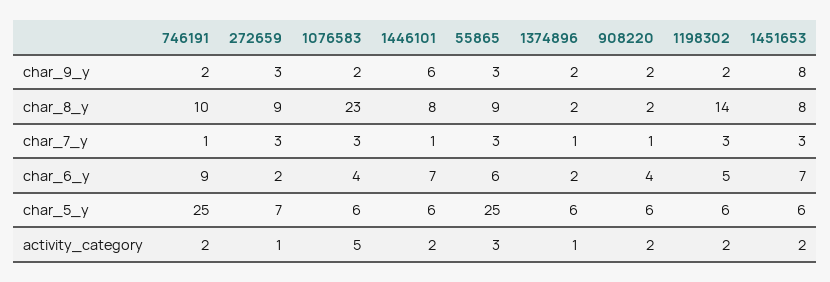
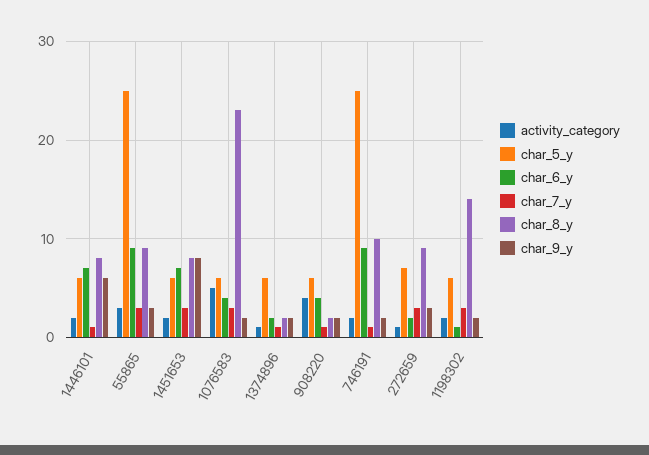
  {
    "char_9_y": {
      "746191": 2,
      "272659": 3,
      "1076583": 2,
      "1446101": 6,
      "55865": 3,
      "1374896": 2,
      "908220": 2,
      "1198302": 2,
      "1451653": 8
    },
    "char_8_y": {
      "746191": 10,
      "272659": 9,
      "1076583": 23,
      "1446101": 8,
      "55865": 9,
      "1374896": 2,
      "908220": 2,
      "1198302": 14,
      "1451653": 8
    },
    "char_7_y": {
      "746191": 1,
      "272659": 3,
      "1076583": 3,
      "1446101": 1,
      "55865": 3,
      "1374896": 1,
      "908220": 1,
      "1198302": 3,
      "1451653": 3
    },
    "char_6_y": {
      "746191": 9,
      "272659": 2,
      "1076583": 4,
      "1446101": 7,
-     "55865": 6,
+     "55865": 9,
      "1374896": 2,
      "908220": 4,
-     "1198302": 5,
+     "1198302": 1,
      "1451653": 7
    },
    "char_5_y": {
      "746191": 25,
      "272659": 7,
      "1076583": 6,
      "1446101": 6,
      "55865": 25,
      "1374896": 6,
      "908220": 6,
      "1198302": 6,
      "1451653": 6
    },
    "activity_category": {
      "746191": 2,
      "272659": 1,
      "1076583": 5,
      "1446101": 2,
      "55865": 3,
      "1374896": 1,
-     "908220": 2,
+     "908220": 4,
      "1198302": 2,
      "1451653": 2
    }
  }

